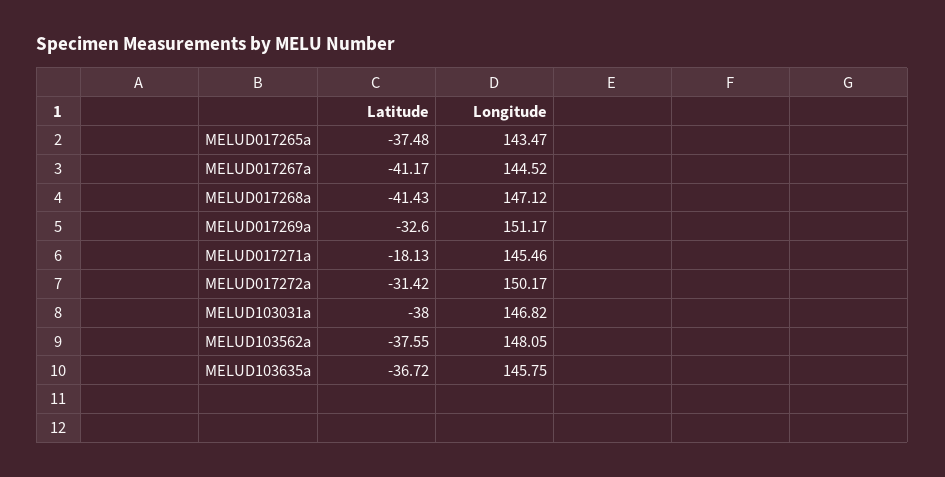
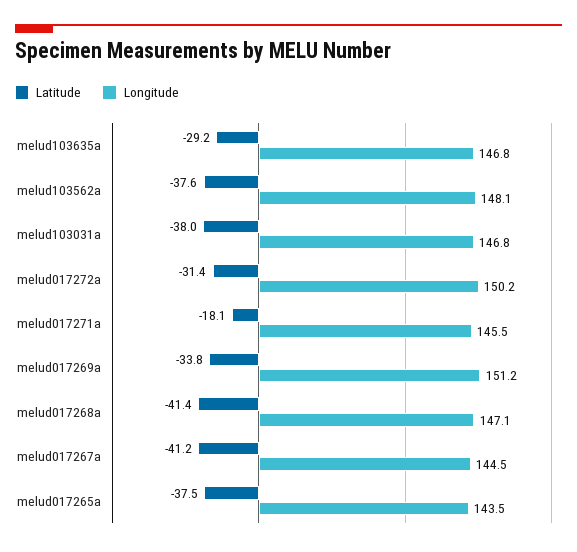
  {
    "Latitude": {
      "MELUD017265a": -37.48,
      "MELUD017267a": -41.17,
      "MELUD017268a": -41.43,
-     "MELUD017269a": -32.6,
+     "MELUD017269a": -33.8,
      "MELUD017271a": -18.13,
      "MELUD017272a": -31.42,
      "MELUD103031a": -38,
      "MELUD103562a": -37.55,
-     "MELUD103635a": -36.72
+     "MELUD103635a": -29.2
    },
    "Longitude": {
      "MELUD017265a": 143.47,
      "MELUD017267a": 144.52,
      "MELUD017268a": 147.12,
      "MELUD017269a": 151.17,
      "MELUD017271a": 145.46,
      "MELUD017272a": 150.17,
      "MELUD103031a": 146.82,
      "MELUD103562a": 148.05,
-     "MELUD103635a": 145.75
+     "MELUD103635a": 146.8
    }
  }

